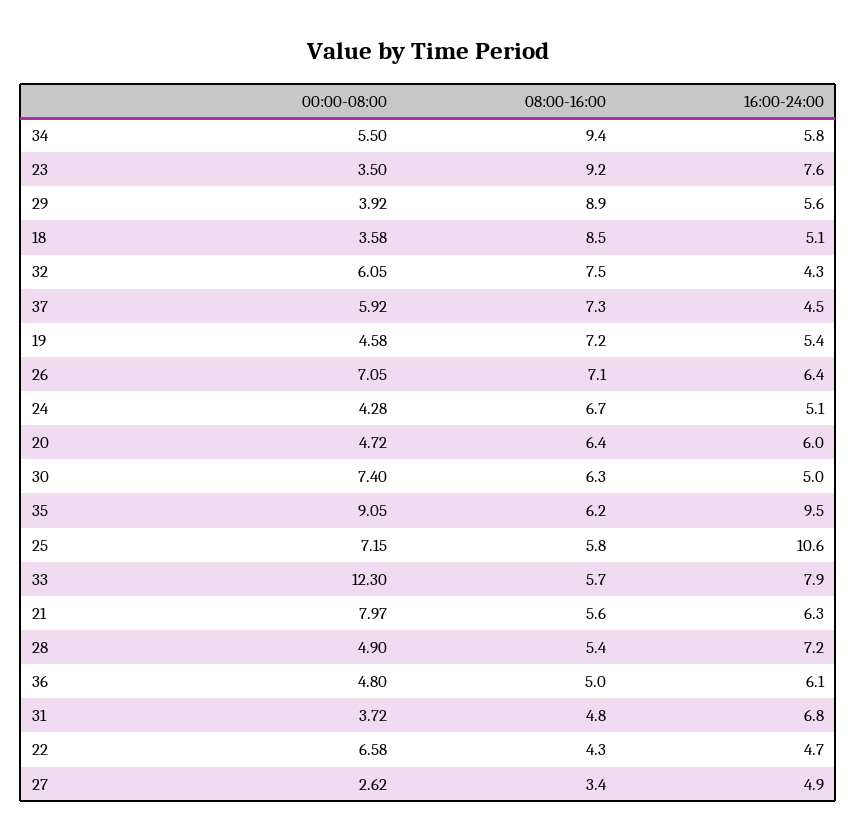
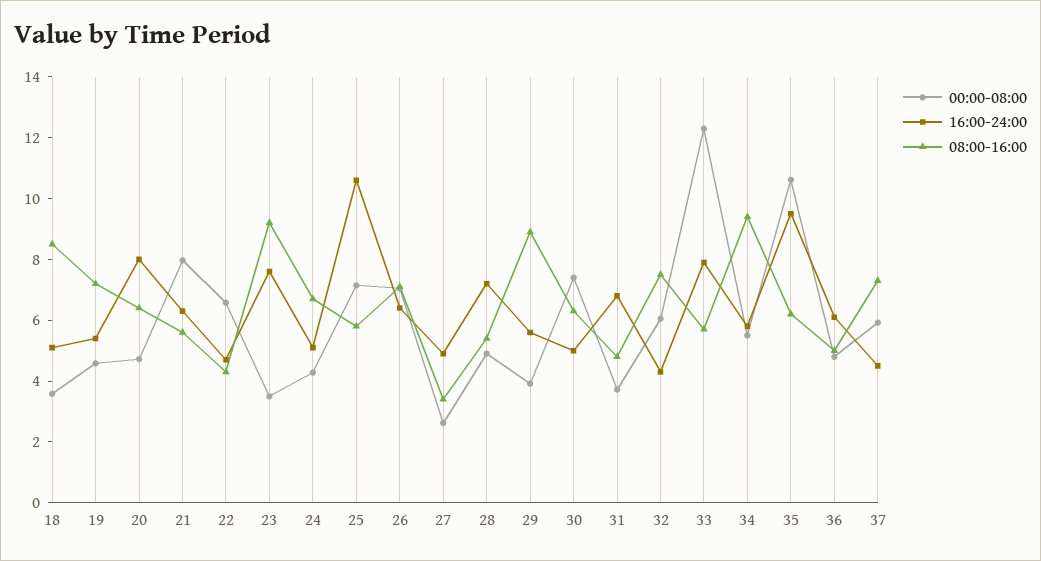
  {
    "00:00-08:00": {
      "34": 5.5,
      "23": 3.5,
      "29": 3.92,
      "18": 3.58,
      "32": 6.05,
      "37": 5.92,
      "19": 4.58,
      "26": 7.05,
      "24": 4.28,
      "20": 4.72,
      "30": 7.4,
-     "35": 9.05,
+     "35": 10.5,
      "25": 7.15,
      "33": 12.3,
      "21": 7.97,
      "28": 4.9,
      "36": 4.8,
      "31": 3.72,
      "22": 6.58,
      "27": 2.62
    },
    "08:00-16:00": {
      "34": 9.4,
      "23": 9.2,
      "29": 8.9,
      "18": 8.5,
      "32": 7.5,
      "37": 7.3,
      "19": 7.2,
      "26": 7.1,
      "24": 6.7,
      "20": 6.4,
      "30": 6.3,
      "35": 6.2,
      "25": 5.8,
      "33": 5.7,
      "21": 5.6,
      "28": 5.4,
      "36": 5,
      "31": 4.8,
      "22": 4.3,
      "27": 3.4
    },
    "16:00-24:00": {
      "34": 5.8,
      "23": 7.6,
      "29": 5.6,
      "18": 5.1,
      "32": 4.3,
      "37": 4.5,
      "19": 5.4,
      "26": 6.4,
      "24": 5.1,
-     "20": 6,
+     "20": 8,
      "30": 5,
      "35": 9.5,
      "25": 10.6,
      "33": 7.9,
      "21": 6.3,
      "28": 7.2,
      "36": 6.1,
      "31": 6.8,
      "22": 4.7,
      "27": 4.9
    }
  }

